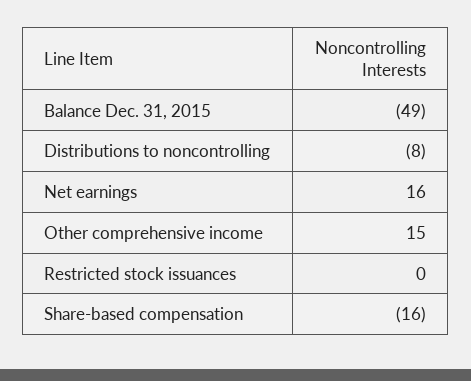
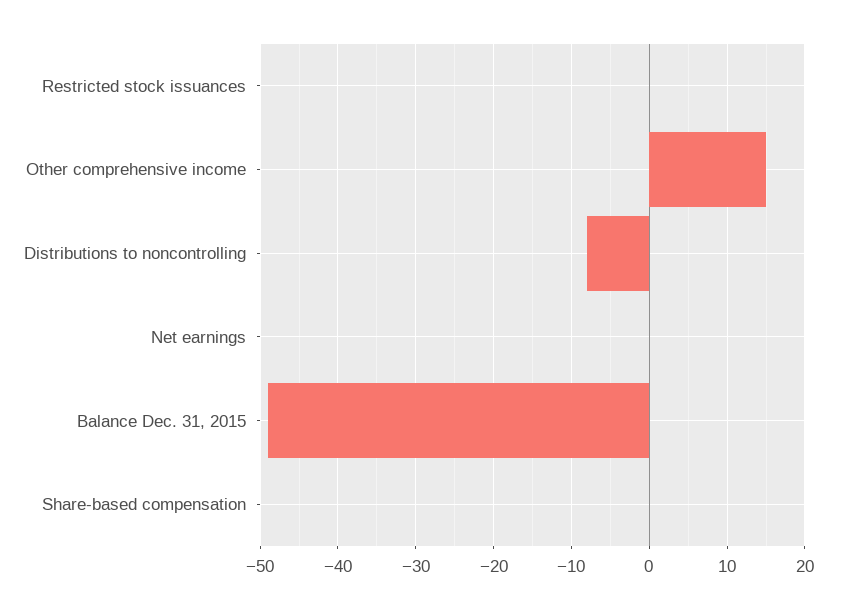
  {
    "Balance Dec. 31, 2015": -49,
    "Distributions to noncontrolling": -8,
-   "Net earnings": 16,
+   "Net earnings": 0,
    "Other comprehensive income": 15,
    "Restricted stock issuances": 0,
-   "Share-based compensation": -16
+   "Share-based compensation": 0
  }

